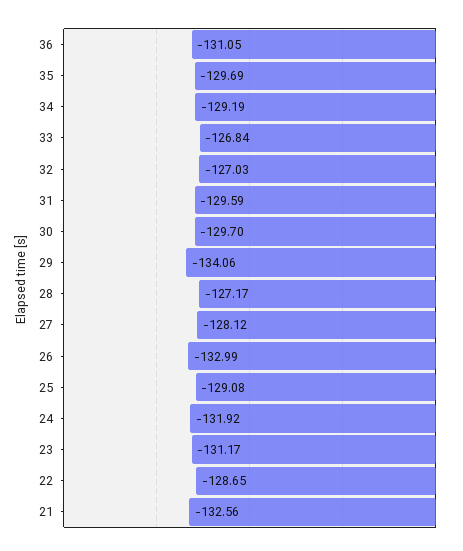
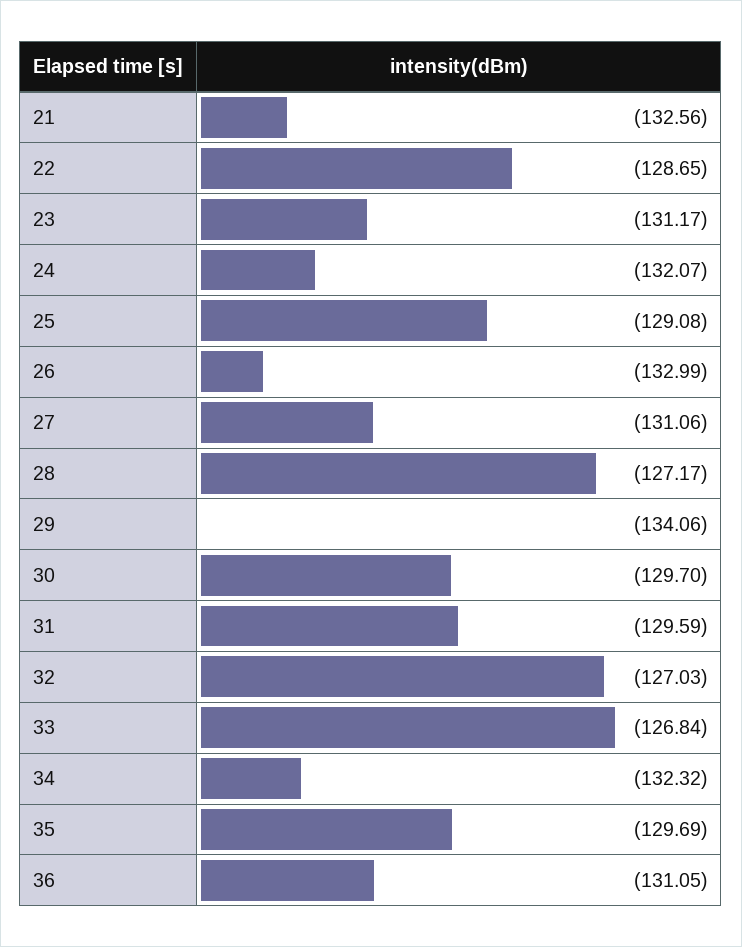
  {
    "36": -131.05,
    "35": -129.69,
-   "34": -129.19,
+   "34": -132.32,
    "33": -126.84,
    "32": -127.03,
    "31": -129.59,
    "30": -129.7,
    "29": -134.06,
    "28": -127.17,
-   "27": -128.12,
+   "27": -131.06,
    "26": -132.99,
    "25": -129.08,
-   "24": -131.92,
+   "24": -132.07,
    "23": -131.17,
    "22": -128.65,
    "21": -132.56
  }

